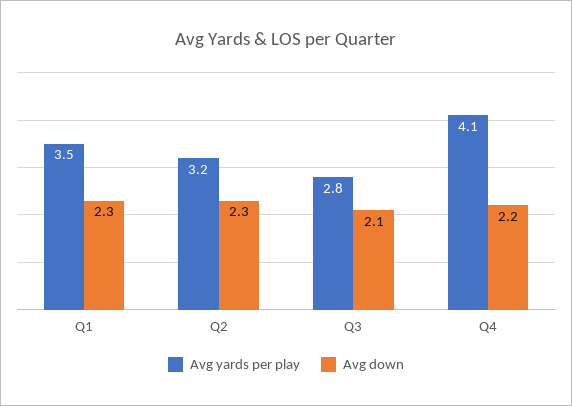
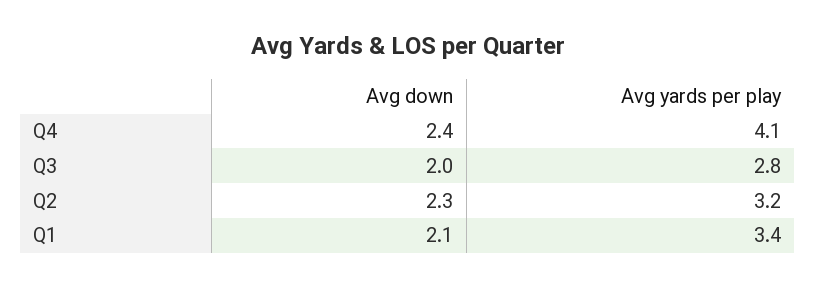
  {
    "Avg yards per play": {
-     "Q1": 3.5,
+     "Q1": 3.4,
      "Q2": 3.2,
      "Q3": 2.8,
      "Q4": 4.1
    },
    "Avg down": {
-     "Q1": 2.3,
+     "Q1": 2.1,
      "Q2": 2.3,
-     "Q3": 2.1,
+     "Q3": 2,
-     "Q4": 2.2
+     "Q4": 2.4
    }
  }

